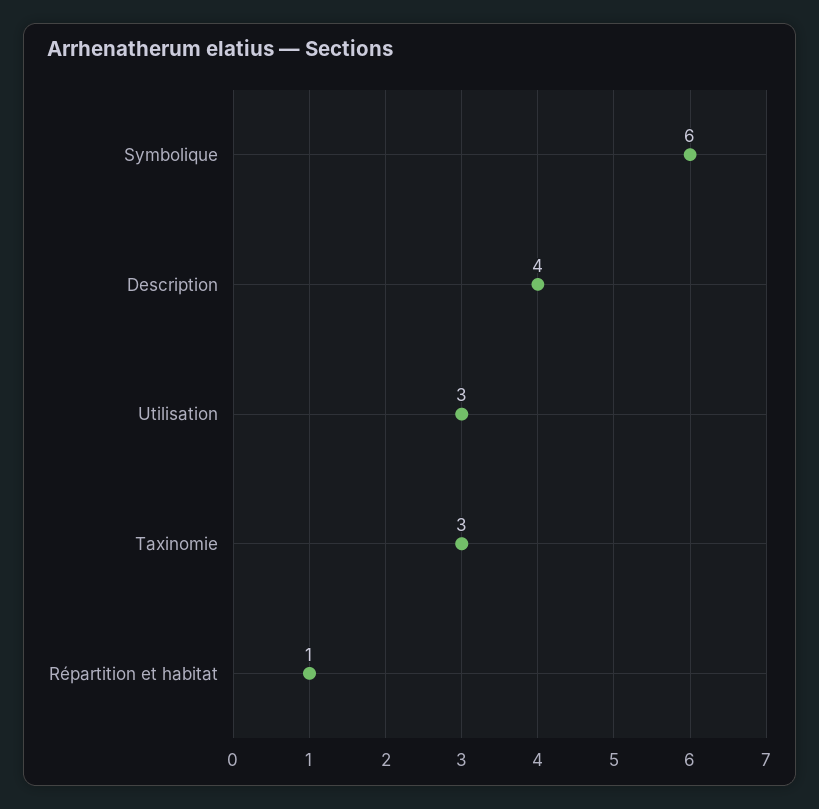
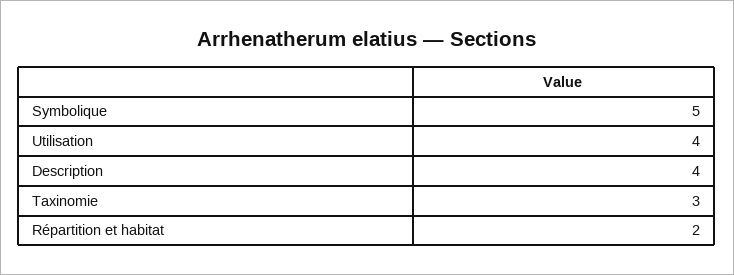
  {
-   "Symbolique": 6,
+   "Symbolique": 5,
    "Description": 4,
-   "Utilisation": 3,
+   "Utilisation": 4,
    "Taxinomie": 3,
-   "Répartition et habitat": 1
+   "Répartition et habitat": 2
  }

